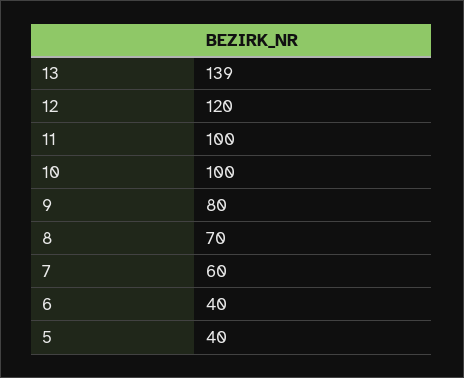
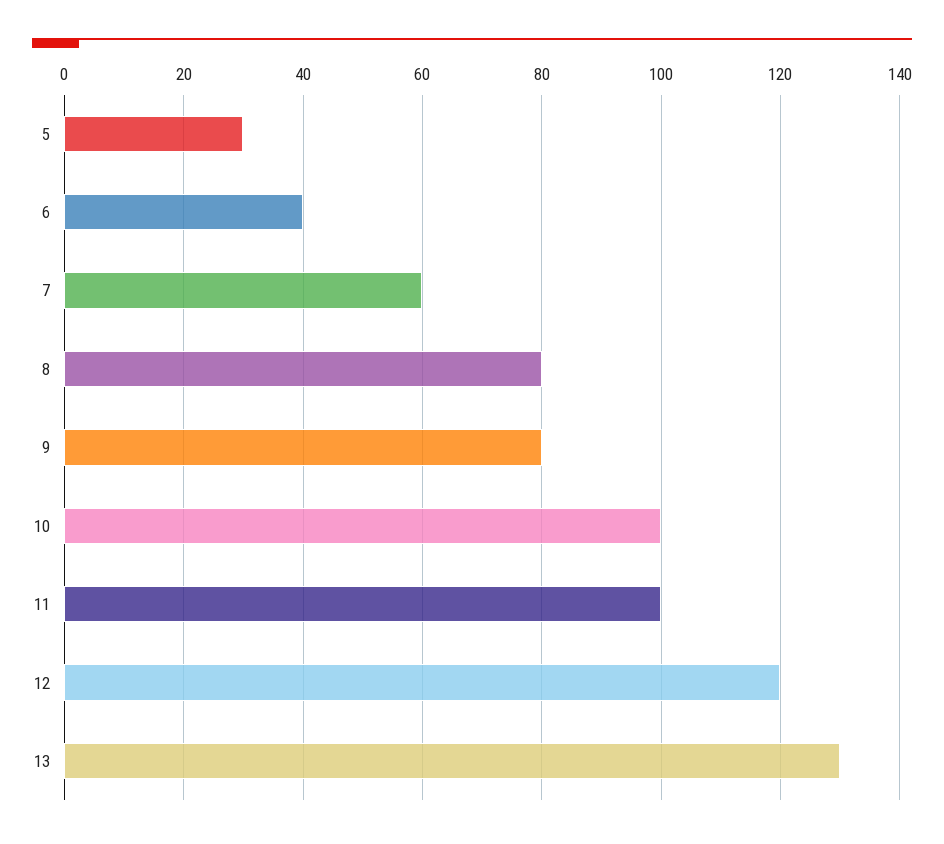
  {
-   "13": 139,
+   "13": 130,
    "12": 120,
    "11": 100,
    "10": 100,
    "9": 80,
-   "8": 70,
+   "8": 80,
    "7": 60,
    "6": 40,
-   "5": 40
+   "5": 30
  }

